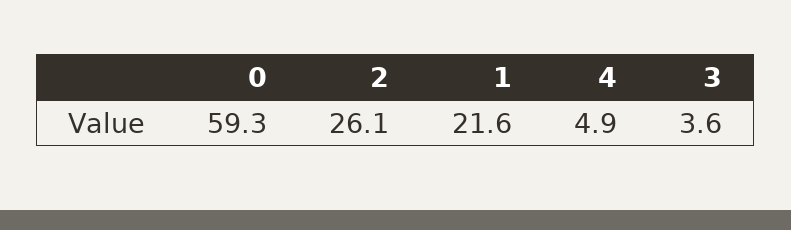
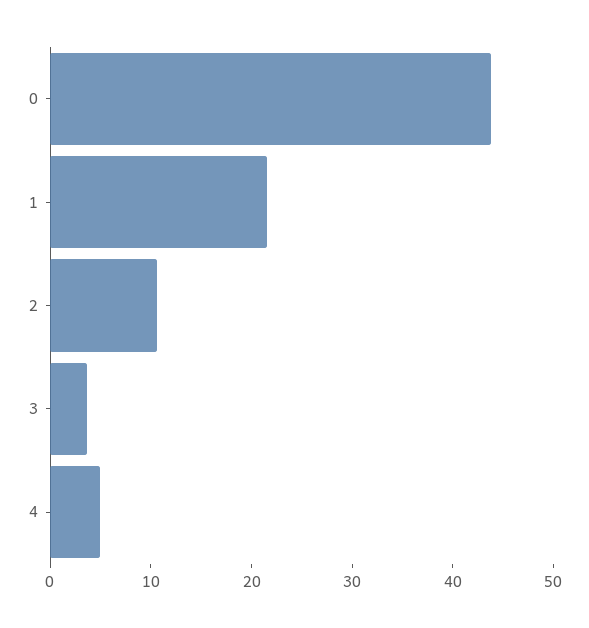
  {
-   "0": 59.3,
+   "0": 44,
-   "2": 26.1,
+   "2": 10,
    "1": 21.6,
    "4": 4.9,
    "3": 3.6
  }

